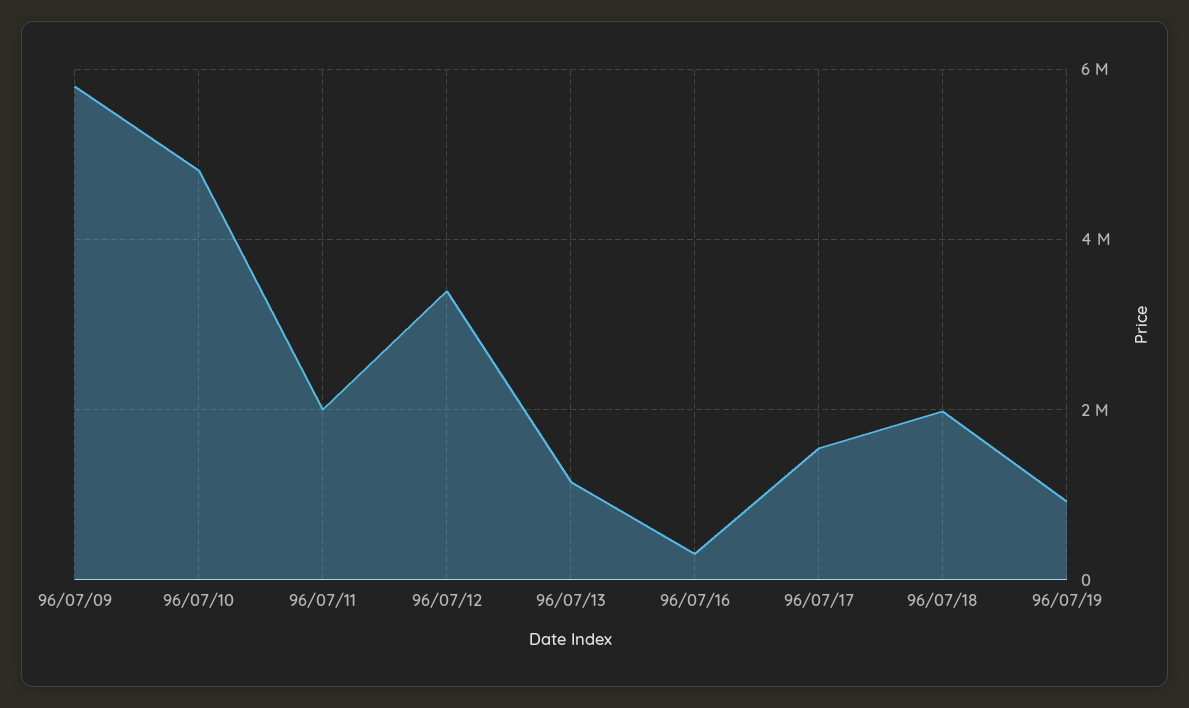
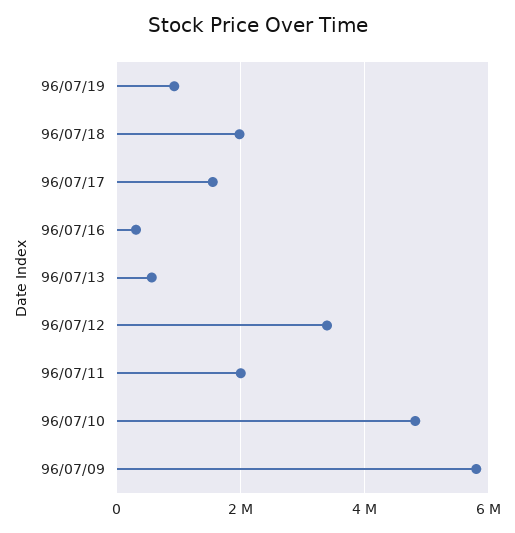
  {
    "96/07/09": 5800000,
    "96/07/10": 4800000,
    "96/07/11": 2000000,
    "96/07/12": 3400000,
-   "96/07/13": 1200000,
+   "96/07/13": 600000,
    "96/07/16": 400000,
    "96/07/17": 1600000,
    "96/07/18": 2000000,
    "96/07/19": 1000000
  }

